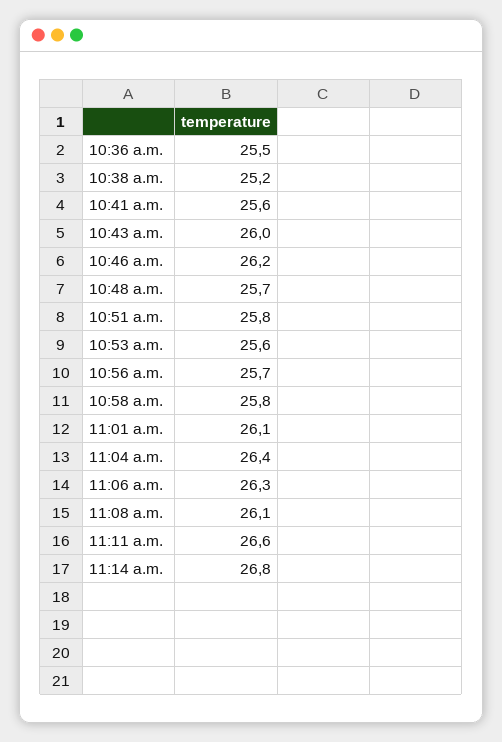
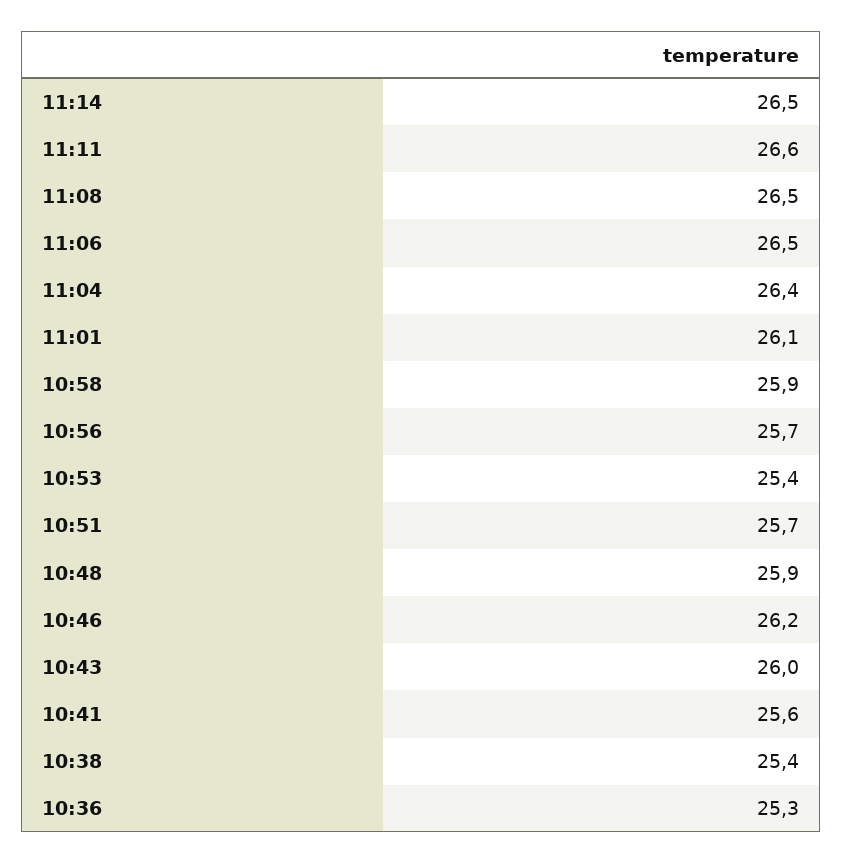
  {
-   "10:36 a.m.": 25.5,
+   "10:36 a.m.": 25.3,
-   "10:38 a.m.": 25.2,
+   "10:38 a.m.": 25.4,
    "10:41 a.m.": 25.6,
    "10:43 a.m.": 26,
    "10:46 a.m.": 26.2,
-   "10:48 a.m.": 25.7,
+   "10:48 a.m.": 25.9,
-   "10:51 a.m.": 25.8,
+   "10:51 a.m.": 25.7,
-   "10:53 a.m.": 25.6,
+   "10:53 a.m.": 25.4,
    "10:56 a.m.": 25.7,
-   "10:58 a.m.": 25.8,
+   "10:58 a.m.": 25.9,
    "11:01 a.m.": 26.1,
    "11:04 a.m.": 26.4,
-   "11:06 a.m.": 26.3,
+   "11:06 a.m.": 26.5,
-   "11:08 a.m.": 26.1,
+   "11:08 a.m.": 26.5,
    "11:11 a.m.": 26.6,
-   "11:14 a.m.": 26.8
+   "11:14 a.m.": 26.5
  }

